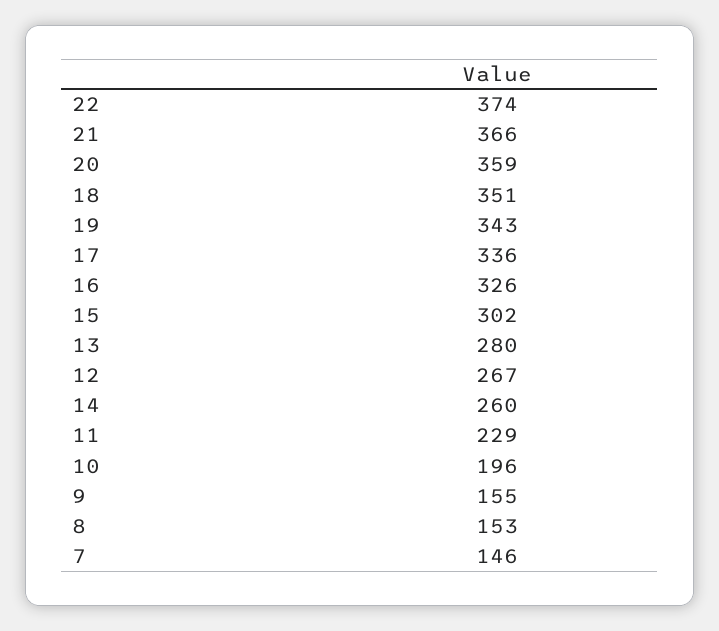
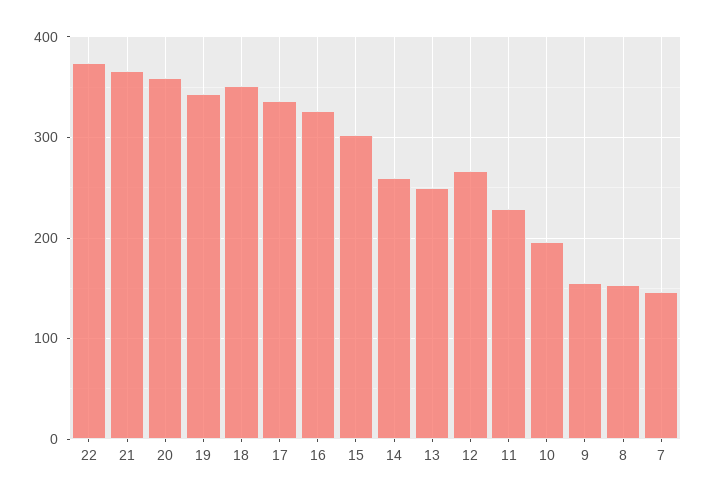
  {
    "22": 374,
    "21": 366,
    "20": 359,
    "18": 351,
    "19": 343,
    "17": 336,
    "16": 326,
    "15": 302,
-   "13": 280,
+   "13": 250,
    "12": 267,
    "14": 260,
    "11": 229,
    "10": 196,
    "9": 155,
    "8": 153,
    "7": 146
  }

